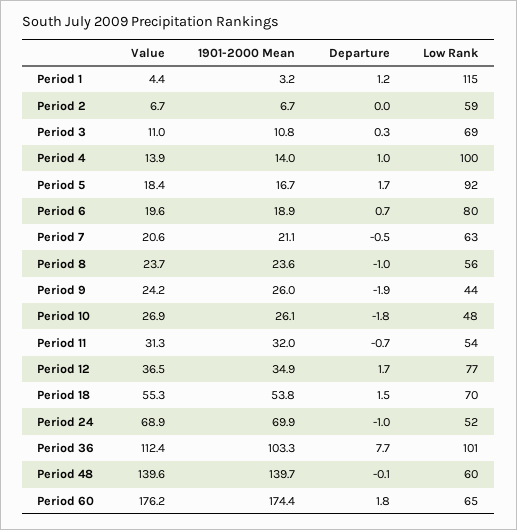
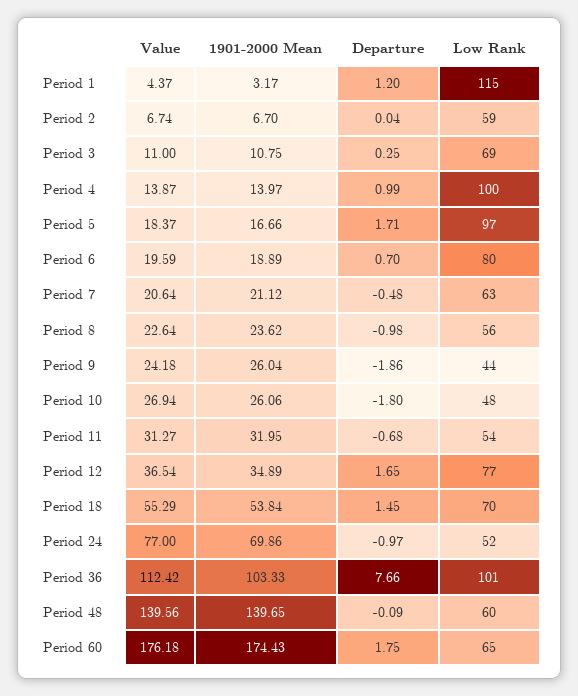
  {
    "Value": {
      "Period 1": 4.37,
      "Period 2": 6.74,
      "Period 3": 11,
      "Period 4": 13.87,
      "Period 5": 18.37,
      "Period 6": 19.59,
      "Period 7": 20.64,
-     "Period 8": 23.7,
+     "Period 8": 22.64,
      "Period 9": 24.18,
      "Period 10": 26.94,
      "Period 11": 31.27,
      "Period 12": 36.54,
      "Period 18": 55.29,
-     "Period 24": 68.9,
+     "Period 24": 77,
      "Period 36": 112.42,
      "Period 48": 139.56,
      "Period 60": 176.18
    },
    "1901-2000 Mean": {
      "Period 1": 3.17,
      "Period 2": 6.7,
      "Period 3": 10.75,
      "Period 4": 13.97,
      "Period 5": 16.66,
      "Period 6": 18.89,
      "Period 7": 21.12,
      "Period 8": 23.62,
      "Period 9": 26.04,
      "Period 10": 26.06,
      "Period 11": 31.95,
      "Period 12": 34.89,
      "Period 18": 53.84,
      "Period 24": 69.86,
      "Period 36": 103.33,
      "Period 48": 139.65,
      "Period 60": 174.43
    },
    "Departure": {
      "Period 1": 1.2,
      "Period 2": 0.04,
      "Period 3": 0.25,
      "Period 4": 0.99,
      "Period 5": 1.71,
      "Period 6": 0.7,
      "Period 7": -0.48,
      "Period 8": -0.98,
      "Period 9": -1.86,
      "Period 10": -1.8,
      "Period 11": -0.68,
      "Period 12": 1.65,
      "Period 18": 1.45,
      "Period 24": -0.97,
      "Period 36": 7.66,
      "Period 48": -0.09,
      "Period 60": 1.75
    },
    "Low Rank": {
      "Period 1": 115,
      "Period 2": 59,
      "Period 3": 69,
      "Period 4": 100,
-     "Period 5": 92,
+     "Period 5": 97,
      "Period 6": 80,
      "Period 7": 63,
      "Period 8": 56,
      "Period 9": 44,
      "Period 10": 48,
      "Period 11": 54,
      "Period 12": 77,
      "Period 18": 70,
      "Period 24": 52,
      "Period 36": 101,
      "Period 48": 60,
      "Period 60": 65
    }
  }

